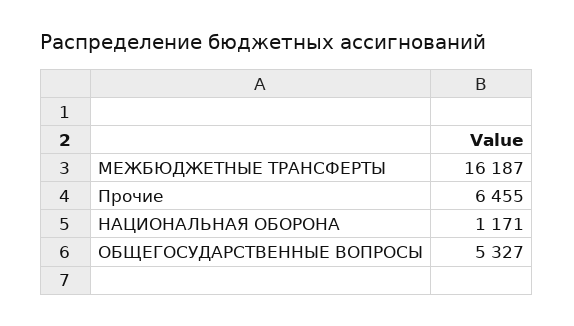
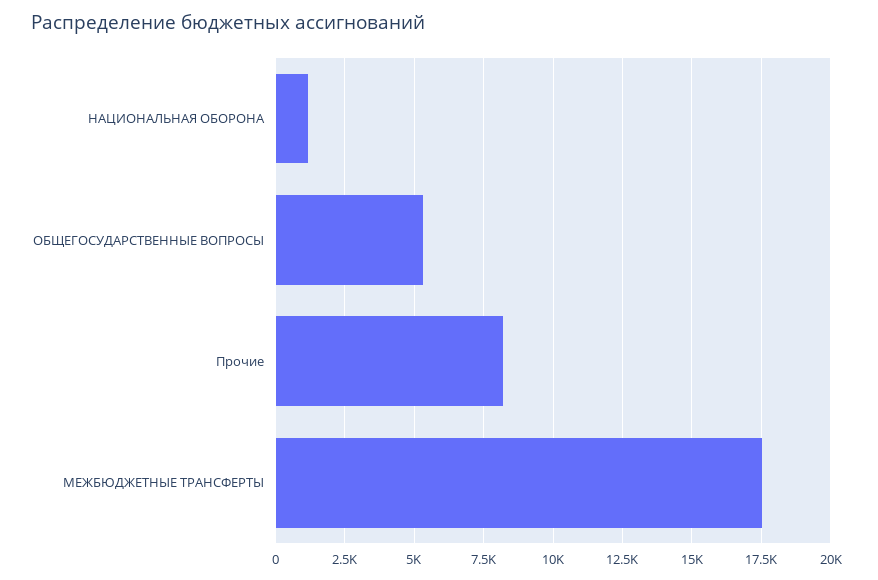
  {
-   "МЕЖБЮДЖЕТНЫЕ ТРАНСФЕРТЫ": 16187,
+   "МЕЖБЮДЖЕТНЫЕ ТРАНСФЕРТЫ": 17500,
-   "Прочие": 6455,
+   "Прочие": 8250,
    "НАЦИОНАЛЬНАЯ ОБОРОНА": 1171,
    "ОБЩЕГОСУДАРСТВЕННЫЕ ВОПРОСЫ": 5327
  }

